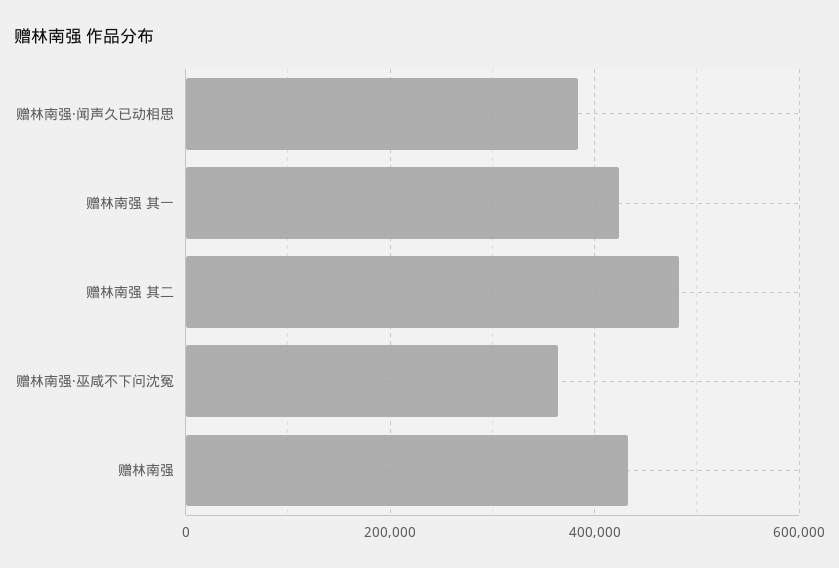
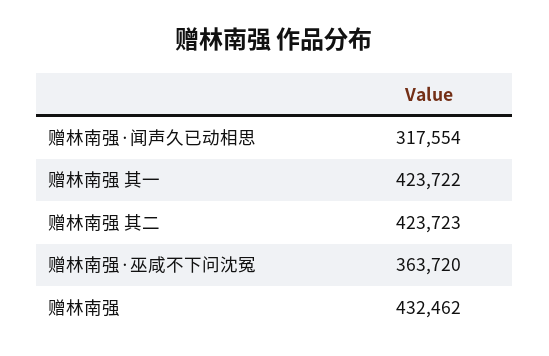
  {
-   "赠林南强·闻声久已动相思": 380000,
+   "赠林南强·闻声久已动相思": 317554,
    "赠林南强 其一": 423722,
-   "赠林南强 其二": 480000,
+   "赠林南强 其二": 423723,
    "赠林南强·巫咸不下问沈冤": 363720,
    "赠林南强": 432462
  }

